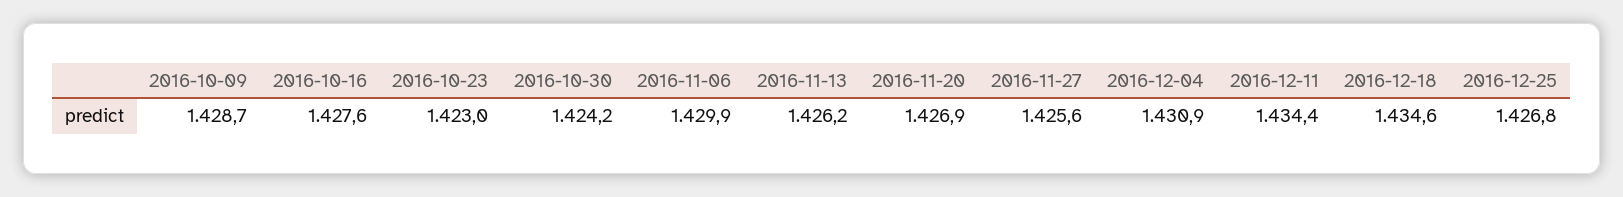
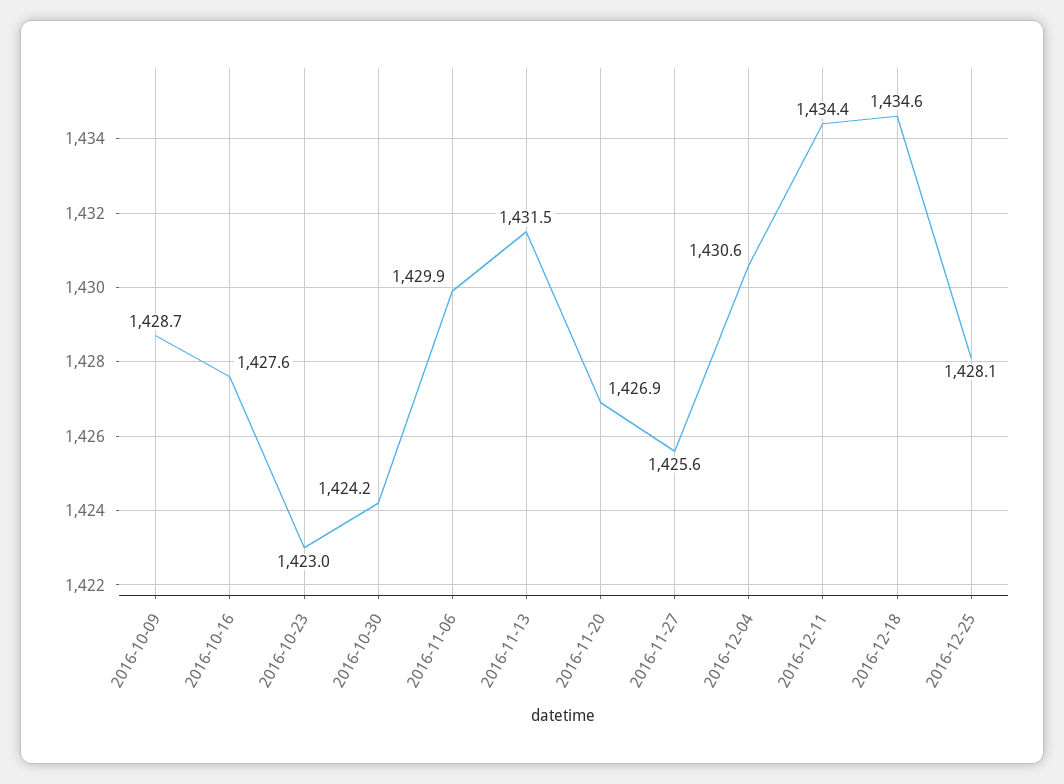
  {
    "2016-10-09": 1428.7,
    "2016-10-16": 1427.6,
    "2016-10-23": 1423,
    "2016-10-30": 1424.2,
    "2016-11-06": 1429.9,
-   "2016-11-13": 1426.2,
+   "2016-11-13": 1431.5,
    "2016-11-20": 1426.9,
    "2016-11-27": 1425.6,
-   "2016-12-04": 1430.9,
+   "2016-12-04": 1430.6,
    "2016-12-11": 1434.4,
    "2016-12-18": 1434.6,
-   "2016-12-25": 1426.8
+   "2016-12-25": 1428.1
  }

